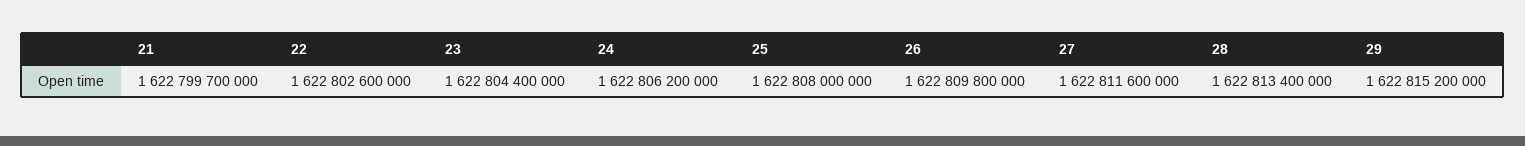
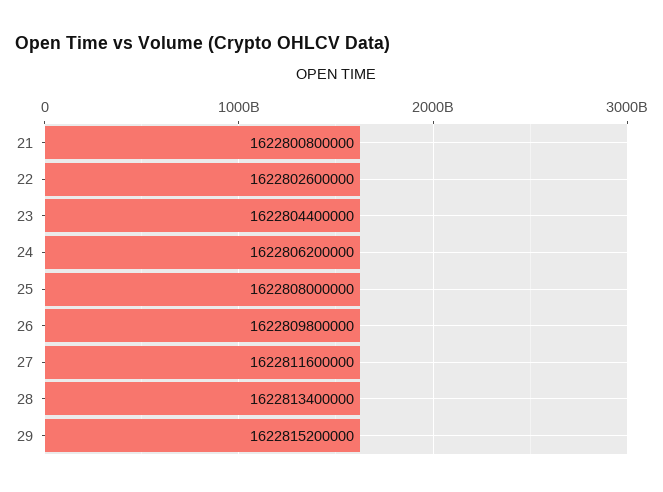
  {
-   "21": 1622799700000,
+   "21": 1622800800000,
    "22": 1622802600000,
    "23": 1622804400000,
    "24": 1622806200000,
    "25": 1622808000000,
    "26": 1622809800000,
    "27": 1622811600000,
    "28": 1622813400000,
    "29": 1622815200000
  }

